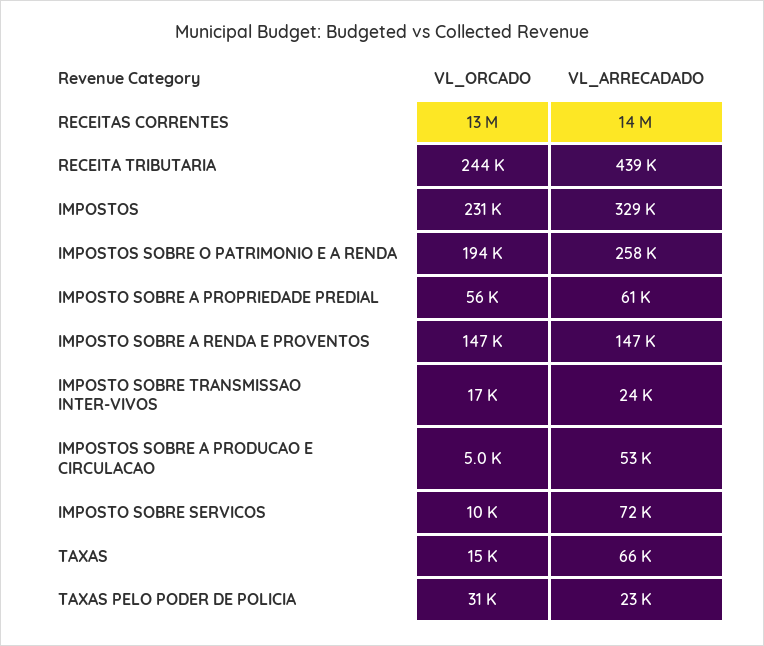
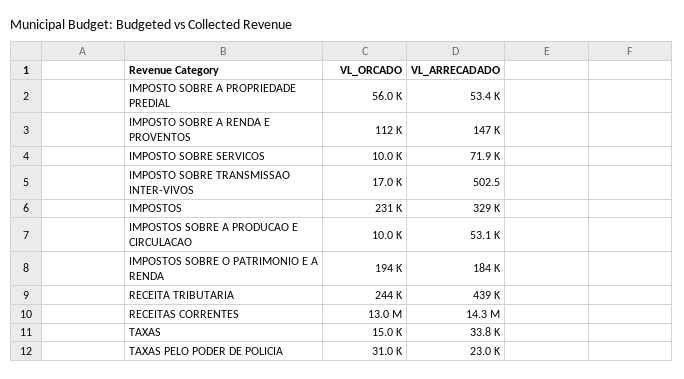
  {
    "VL_ORCADO": {
      "RECEITAS CORRENTES": 13000000,
      "RECEITA TRIBUTARIA": 244000,
      "IMPOSTOS": 231000,
      "IMPOSTOS SOBRE O PATRIMONIO E A RENDA": 194000,
      "IMPOSTO SOBRE A PROPRIEDADE PREDIAL": 56000,
-     "IMPOSTO SOBRE A RENDA E PROVENTOS": 147000,
+     "IMPOSTO SOBRE A RENDA E PROVENTOS": 112000,
      "IMPOSTO SOBRE TRANSMISSAO INTER-VIVOS": 17000,
-     "IMPOSTOS SOBRE A PRODUCAO E CIRCULACAO": 5000,
+     "IMPOSTOS SOBRE A PRODUCAO E CIRCULACAO": 10000,
      "IMPOSTO SOBRE SERVICOS": 10000,
      "TAXAS": 15000,
      "TAXAS PELO PODER DE POLICIA": 31000
    },
    "VL_ARRECADADO": {
      "RECEITAS CORRENTES": 14300000,
      "RECEITA TRIBUTARIA": 439000,
      "IMPOSTOS": 329000,
-     "IMPOSTOS SOBRE O PATRIMONIO E A RENDA": 258000,
+     "IMPOSTOS SOBRE O PATRIMONIO E A RENDA": 184000,
-     "IMPOSTO SOBRE A PROPRIEDADE PREDIAL": 61000,
+     "IMPOSTO SOBRE A PROPRIEDADE PREDIAL": 53400,
      "IMPOSTO SOBRE A RENDA E PROVENTOS": 147000,
-     "IMPOSTO SOBRE TRANSMISSAO INTER-VIVOS": 24000,
+     "IMPOSTO SOBRE TRANSMISSAO INTER-VIVOS": 502.5,
      "IMPOSTOS SOBRE A PRODUCAO E CIRCULACAO": 53100,
      "IMPOSTO SOBRE SERVICOS": 71900,
-     "TAXAS": 66000,
+     "TAXAS": 33800,
      "TAXAS PELO PODER DE POLICIA": 23000
    }
  }

